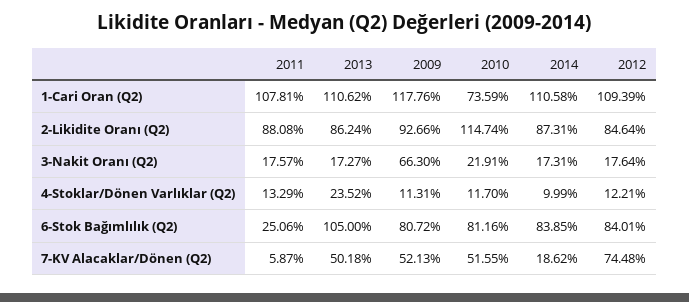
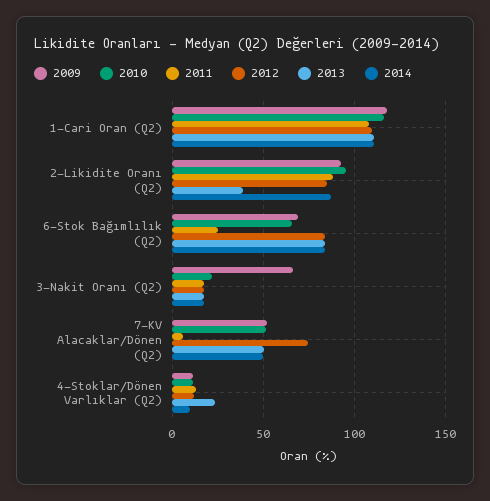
  {
    "2011": {
      "1-Cari Oran (Q2)": 107.81,
      "2-Likidite Oranı (Q2)": 88.08,
      "3-Nakit Oranı (Q2)": 17.57,
      "4-Stoklar/Dönen Varlıklar (Q2)": 13.29,
      "6-Stok Bağımlılık (Q2)": 25.06,
      "7-KV Alacaklar/Dönen (Q2)": 5.87
    },
    "2013": {
      "1-Cari Oran (Q2)": 110.62,
-     "2-Likidite Oranı (Q2)": 86.24,
+     "2-Likidite Oranı (Q2)": 40,
      "3-Nakit Oranı (Q2)": 17.27,
      "4-Stoklar/Dönen Varlıklar (Q2)": 23.52,
-     "6-Stok Bağımlılık (Q2)": 105,
+     "6-Stok Bağımlılık (Q2)": 85,
      "7-KV Alacaklar/Dönen (Q2)": 50.18
    },
    "2009": {
      "1-Cari Oran (Q2)": 117.76,
      "2-Likidite Oranı (Q2)": 92.66,
      "3-Nakit Oranı (Q2)": 66.3,
      "4-Stoklar/Dönen Varlıklar (Q2)": 11.31,
-     "6-Stok Bağımlılık (Q2)": 80.72,
+     "6-Stok Bağımlılık (Q2)": 70,
      "7-KV Alacaklar/Dönen (Q2)": 52.13
    },
    "2010": {
-     "1-Cari Oran (Q2)": 73.59,
+     "1-Cari Oran (Q2)": 115,
-     "2-Likidite Oranı (Q2)": 114.74,
+     "2-Likidite Oranı (Q2)": 95,
      "3-Nakit Oranı (Q2)": 21.91,
      "4-Stoklar/Dönen Varlıklar (Q2)": 11.7,
-     "6-Stok Bağımlılık (Q2)": 81.16,
+     "6-Stok Bağımlılık (Q2)": 65,
      "7-KV Alacaklar/Dönen (Q2)": 51.55
    },
    "2014": {
      "1-Cari Oran (Q2)": 110.58,
      "2-Likidite Oranı (Q2)": 87.31,
      "3-Nakit Oranı (Q2)": 17.31,
      "4-Stoklar/Dönen Varlıklar (Q2)": 9.99,
      "6-Stok Bağımlılık (Q2)": 83.85,
-     "7-KV Alacaklar/Dönen (Q2)": 18.62
+     "7-KV Alacaklar/Dönen (Q2)": 50
    },
    "2012": {
      "1-Cari Oran (Q2)": 109.39,
      "2-Likidite Oranı (Q2)": 84.64,
      "3-Nakit Oranı (Q2)": 17.64,
      "4-Stoklar/Dönen Varlıklar (Q2)": 12.21,
      "6-Stok Bağımlılık (Q2)": 84.01,
      "7-KV Alacaklar/Dönen (Q2)": 74.48
    }
  }

